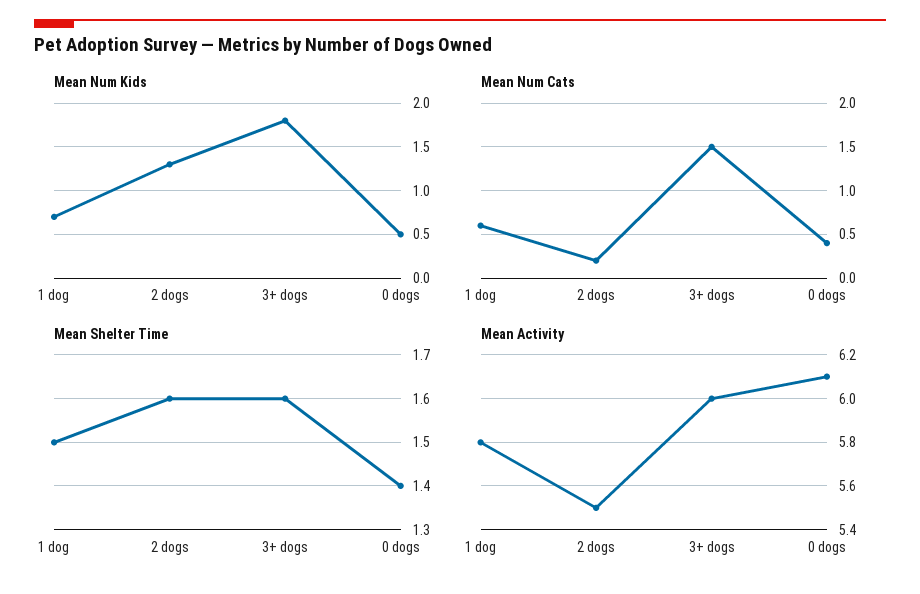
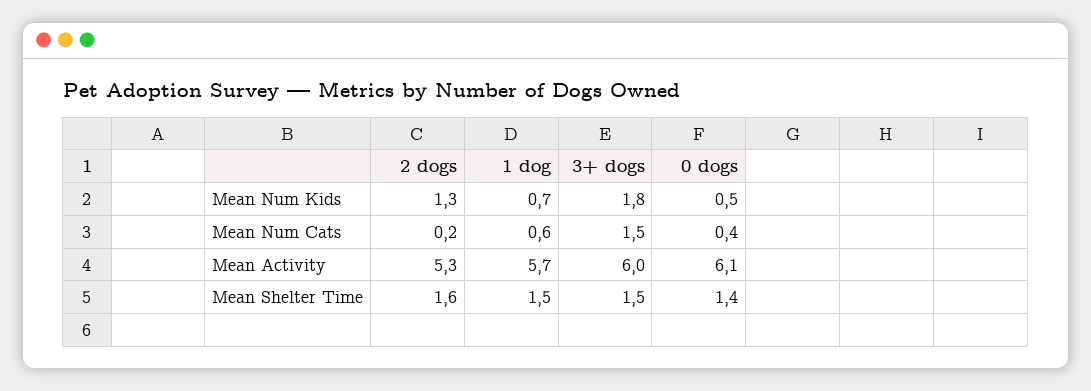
  {
    "Mean Num Kids": {
      "1 dog": 0.7,
      "2 dogs": 1.3,
      "3+ dogs": 1.8,
      "0 dogs": 0.5
    },
    "Mean Num Cats": {
      "1 dog": 0.6,
      "2 dogs": 0.2,
      "3+ dogs": 1.5,
      "0 dogs": 0.4
    },
    "Mean Shelter Time": {
      "1 dog": 1.5,
      "2 dogs": 1.6,
-     "3+ dogs": 1.6,
+     "3+ dogs": 1.5,
      "0 dogs": 1.4
    },
    "Mean Activity": {
-     "1 dog": 5.8,
+     "1 dog": 5.7,
-     "2 dogs": 5.5,
+     "2 dogs": 5.3,
      "3+ dogs": 6,
      "0 dogs": 6.1
    }
  }

